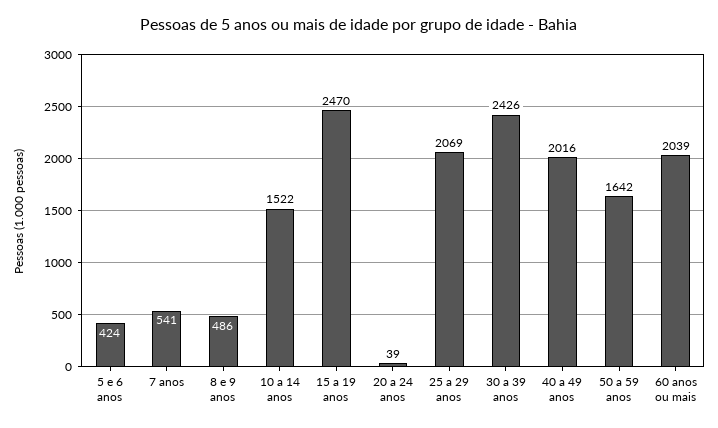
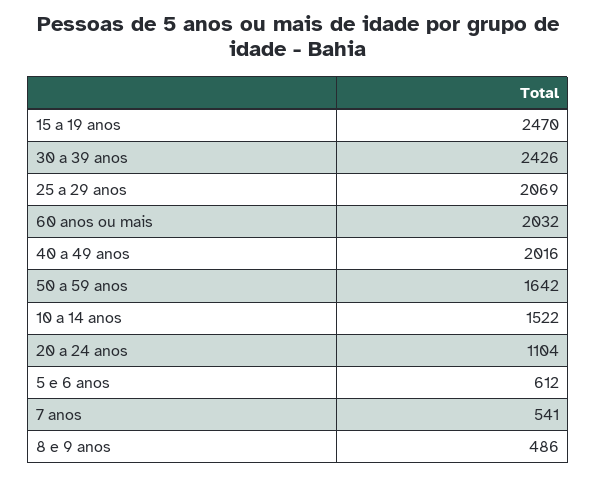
  {
-   "5 e 6 anos": 424,
+   "5 e 6 anos": 612,
    "7 anos": 541,
    "8 e 9 anos": 486,
    "10 a 14 anos": 1522,
    "15 a 19 anos": 2470,
-   "20 a 24 anos": 39,
+   "20 a 24 anos": 1104,
    "25 a 29 anos": 2069,
    "30 a 39 anos": 2426,
    "40 a 49 anos": 2016,
    "50 a 59 anos": 1642,
-   "60 anos ou mais": 2039
+   "60 anos ou mais": 2032
  }

